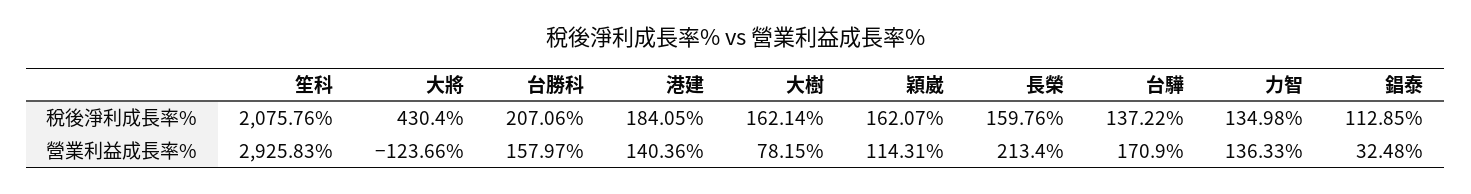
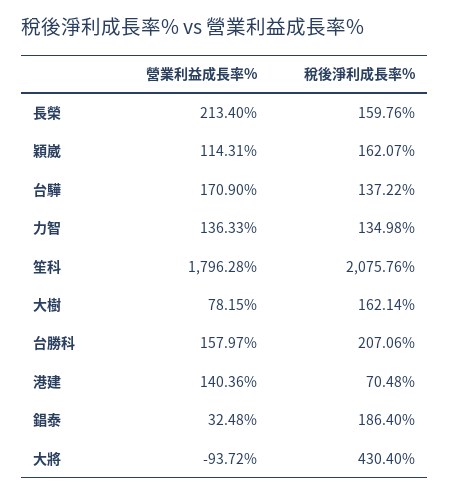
  {
    "笙科": {
      "稅後淨利成長率%": 2075.76,
-     "營業利益成長率%": 2925.83
+     "營業利益成長率%": 1796.28
    },
    "大將": {
      "稅後淨利成長率%": 430.4,
-     "營業利益成長率%": -123.66
+     "營業利益成長率%": -93.72
    },
    "台勝科": {
      "稅後淨利成長率%": 207.06,
      "營業利益成長率%": 157.97
    },
    "港建": {
-     "稅後淨利成長率%": 184.05,
+     "稅後淨利成長率%": 70.48,
      "營業利益成長率%": 140.36
    },
    "大樹": {
      "稅後淨利成長率%": 162.14,
      "營業利益成長率%": 78.15
    },
    "穎崴": {
      "稅後淨利成長率%": 162.07,
      "營業利益成長率%": 114.31
    },
    "長榮": {
      "稅後淨利成長率%": 159.76,
      "營業利益成長率%": 213.4
    },
    "台驊": {
      "稅後淨利成長率%": 137.22,
      "營業利益成長率%": 170.9
    },
    "力智": {
      "稅後淨利成長率%": 134.98,
      "營業利益成長率%": 136.33
    },
    "錩泰": {
-     "稅後淨利成長率%": 112.85,
+     "稅後淨利成長率%": 186.4,
      "營業利益成長率%": 32.48
    }
  }

